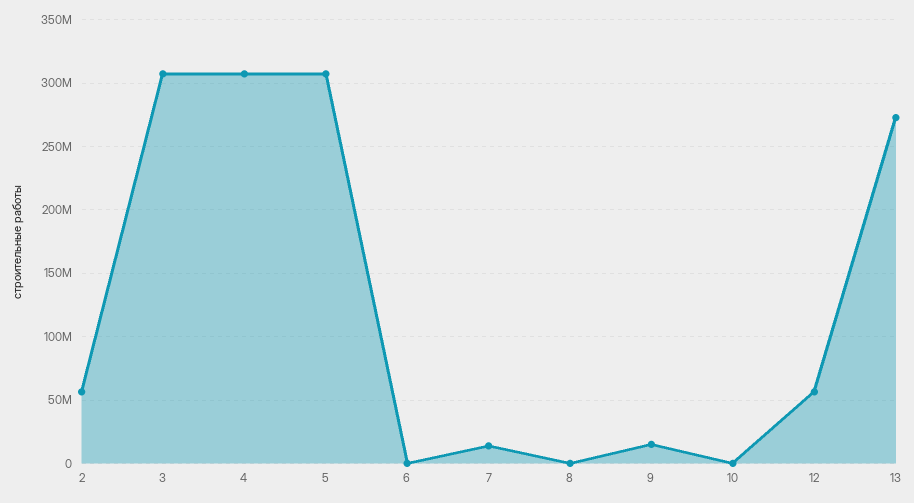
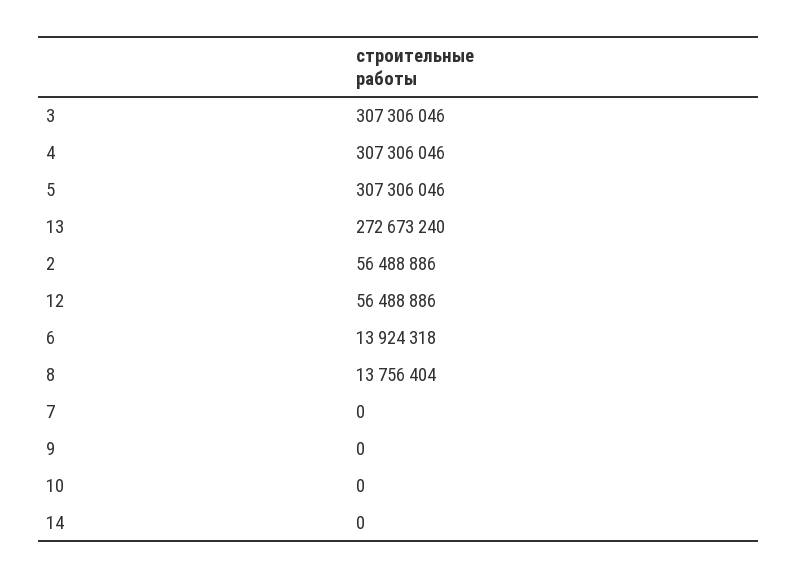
  {
    "2": 56488886,
    "3": 307306046,
    "4": 307306046,
    "5": 307306046,
-   "6": 0,
+   "6": 13924318,
-   "7": 15000000,
+   "7": 0,
-   "8": 0,
+   "8": 13756404,
-   "9": 15000000,
+   "9": 0,
    "10": 0,
    "12": 56488886,
-   "13": 272673240
+   "13": 272673240,
+   "14": 0
  }

